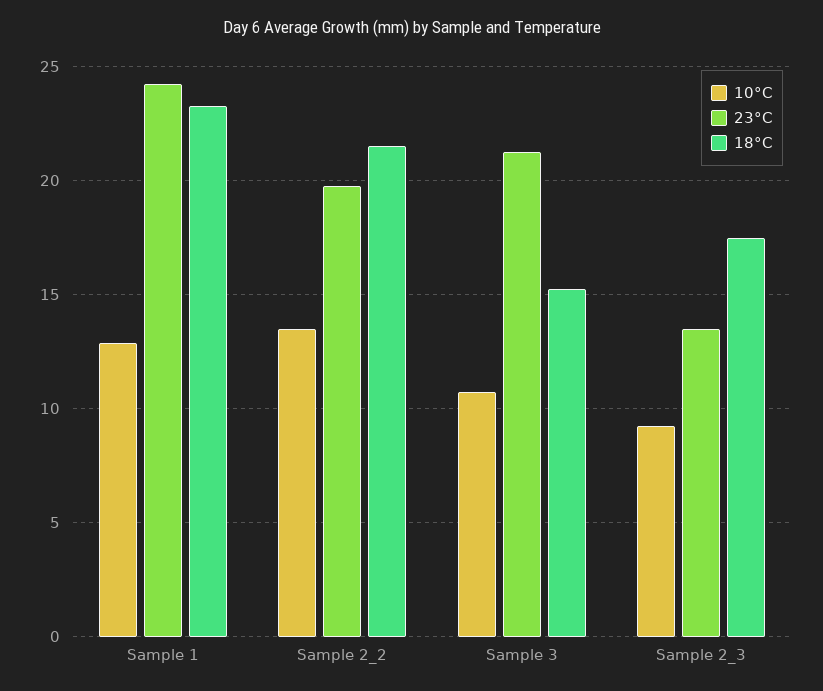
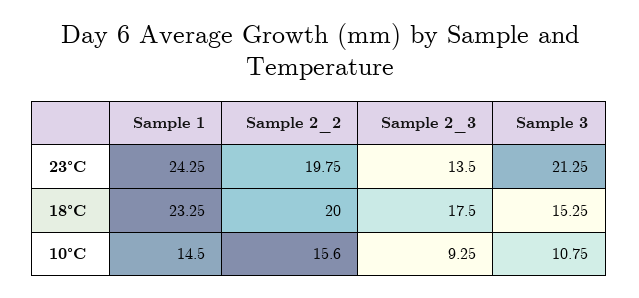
  {
    "10°C": {
-     "Sample 1": 13,
+     "Sample 1": 14.5,
-     "Sample 2_2": 13.5,
+     "Sample 2_2": 15.6,
      "Sample 3": 10.75,
      "Sample 2_3": 9.25
    },
    "23°C": {
      "Sample 1": 24.25,
      "Sample 2_2": 19.75,
      "Sample 3": 21.25,
      "Sample 2_3": 13.5
    },
    "18°C": {
      "Sample 1": 23.25,
-     "Sample 2_2": 21.5,
+     "Sample 2_2": 20,
      "Sample 3": 15.25,
      "Sample 2_3": 17.5
    }
  }

